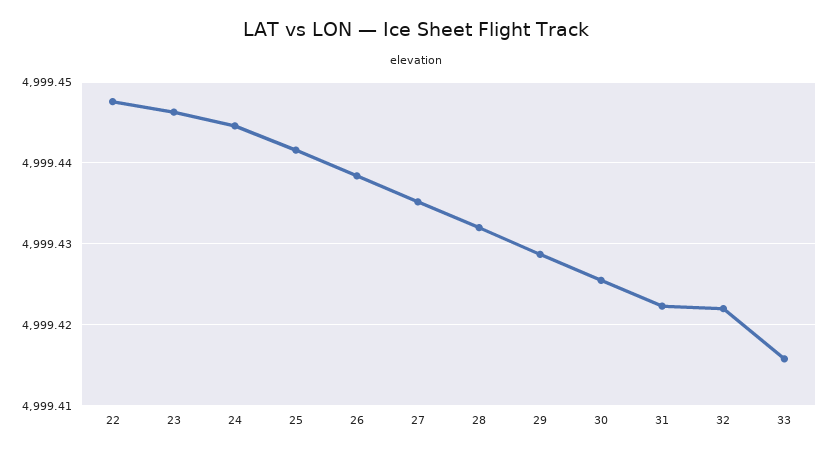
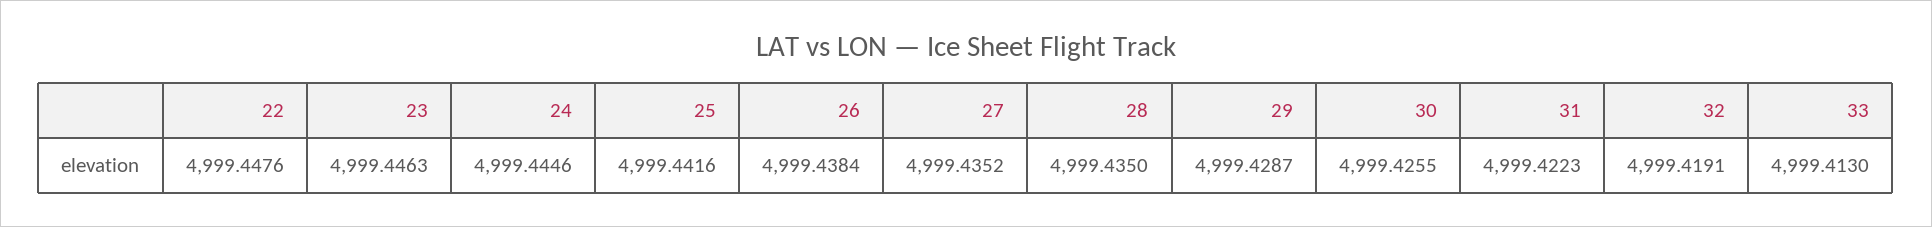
  {
    "22": 4999.4476,
    "23": 4999.4463,
    "24": 4999.4446,
    "25": 4999.4416,
    "26": 4999.4384,
    "27": 4999.4352,
-   "28": 4999.432,
+   "28": 4999.435,
    "29": 4999.4287,
    "30": 4999.4255,
    "31": 4999.4223,
-   "32": 4999.422,
+   "32": 4999.4191,
-   "33": 4999.416
+   "33": 4999.413
  }

